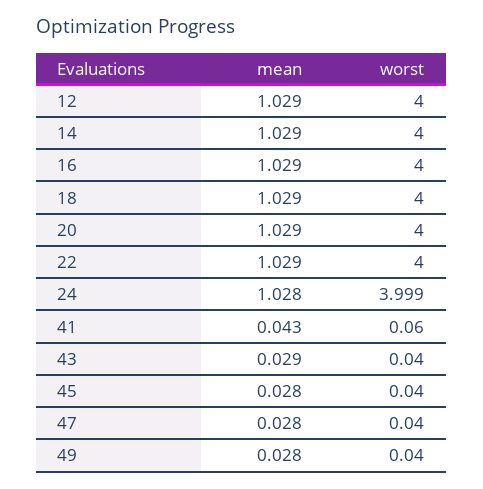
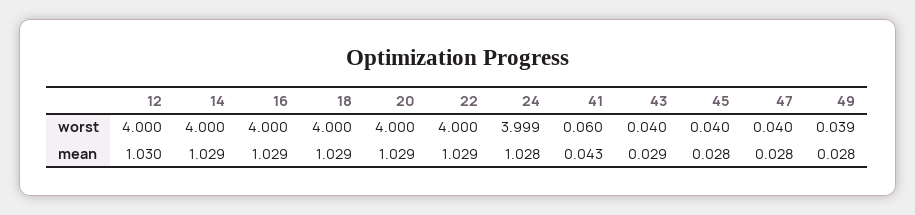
  {
    "mean": {
-     "12": 1.029,
+     "12": 1.03,
      "14": 1.029,
      "16": 1.029,
      "18": 1.029,
      "20": 1.029,
      "22": 1.029,
      "24": 1.028,
      "41": 0.043,
      "43": 0.029,
      "45": 0.028,
      "47": 0.028,
      "49": 0.028
    },
    "worst": {
      "12": 4,
      "14": 4,
      "16": 4,
      "18": 4,
      "20": 4,
      "22": 4,
      "24": 3.999,
      "41": 0.06,
      "43": 0.04,
      "45": 0.04,
      "47": 0.04,
-     "49": 0.04
+     "49": 0.039
    }
  }

